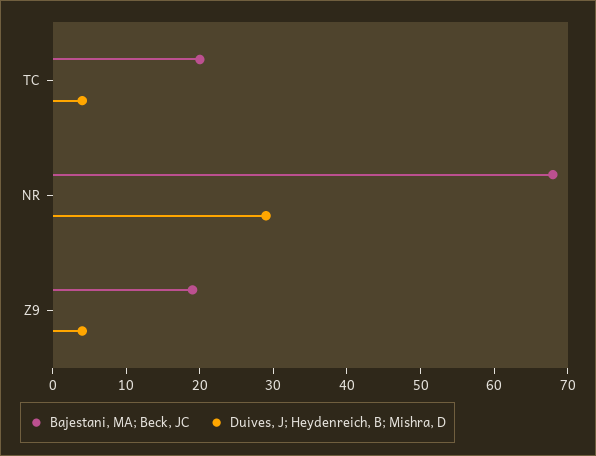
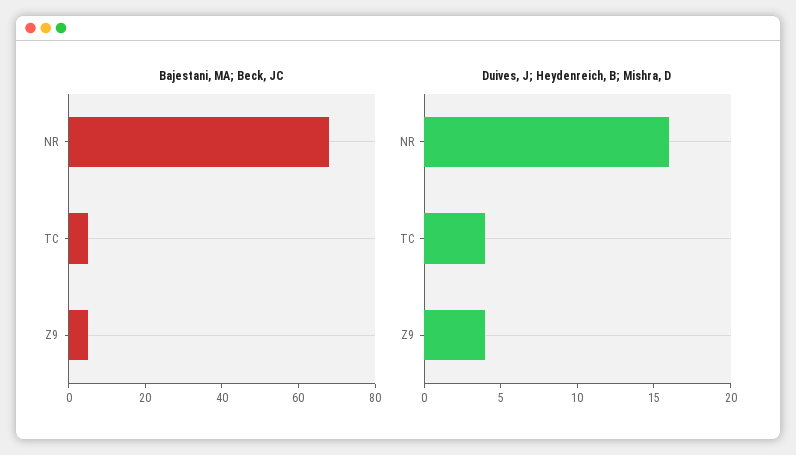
  {
    "Bajestani, MA; Beck, JC": {
-     "TC": 20,
+     "TC": 5,
      "NR": 70,
-     "Z9": 20
+     "Z9": 5
    },
    "Duives, J; Heydenreich, B; Mishra, D": {
      "TC": 4,
-     "NR": 30,
+     "NR": 16,
      "Z9": 4
    }
  }

